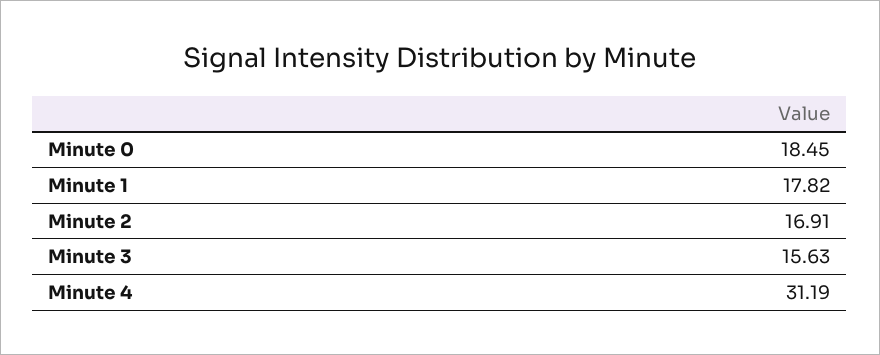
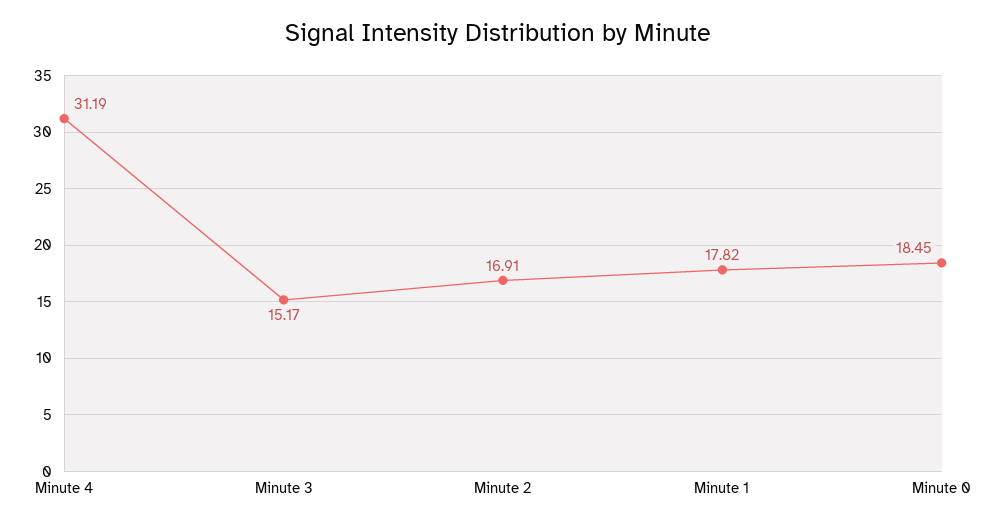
  {
    "Minute 0": 18.45,
    "Minute 1": 17.82,
    "Minute 2": 16.91,
-   "Minute 3": 15.63,
+   "Minute 3": 15.17,
    "Minute 4": 31.19
  }

